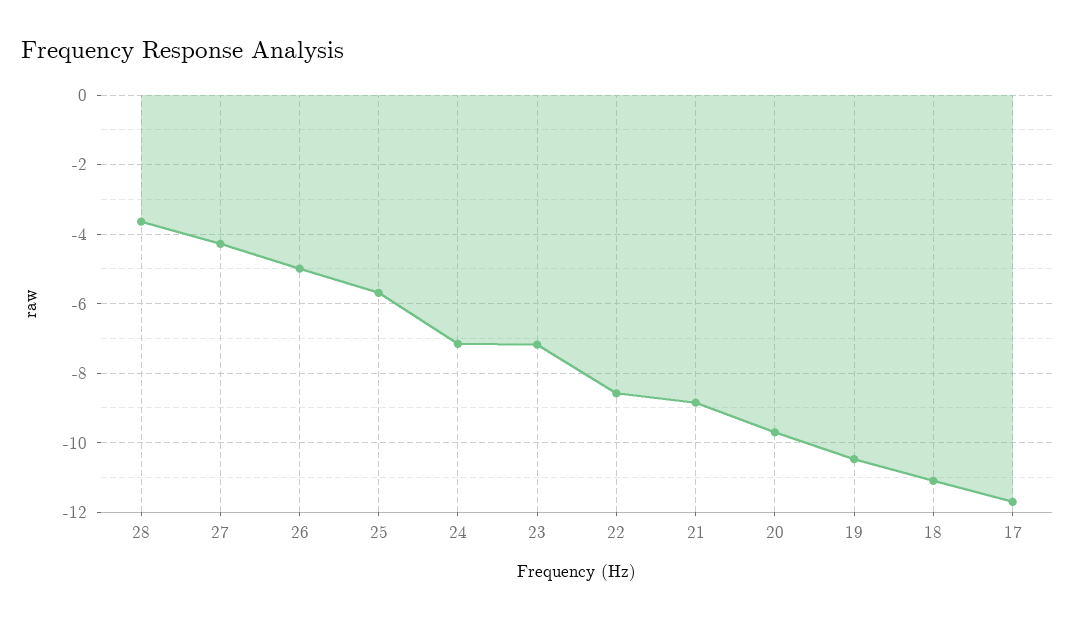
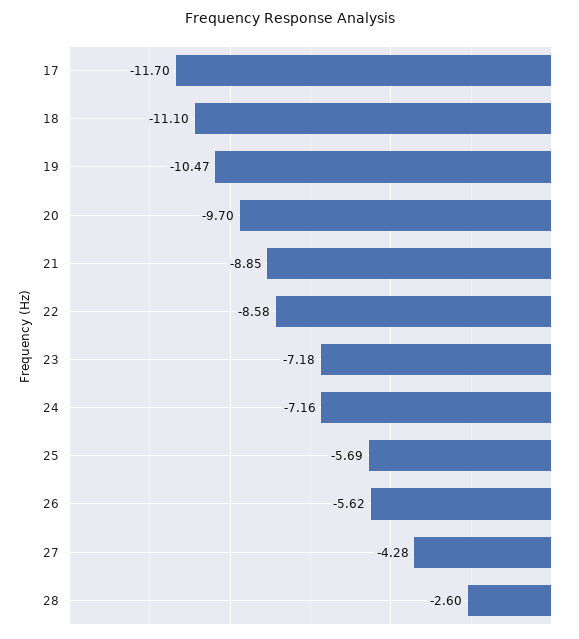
  {
-   "28": -3.6,
+   "28": -2.6,
    "27": -4.28,
-   "26": -5,
+   "26": -5.62,
    "25": -5.69,
    "24": -7.16,
    "23": -7.18,
    "22": -8.58,
    "21": -8.85,
    "20": -9.7,
    "19": -10.47,
    "18": -11.1,
    "17": -11.7
  }

